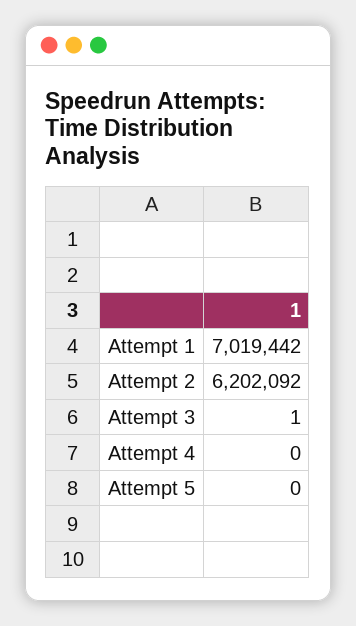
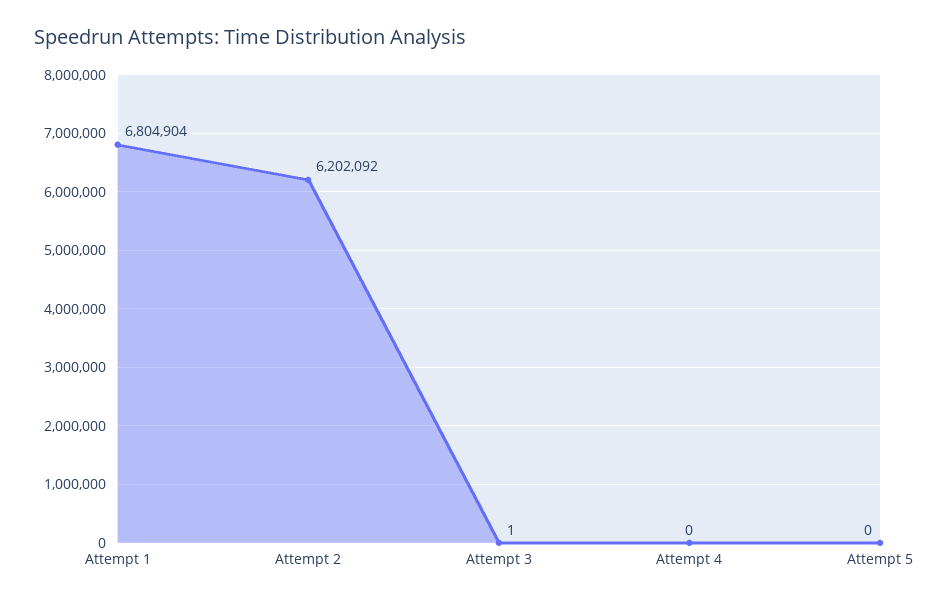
  {
-   "Attempt 1": 7019442,
+   "Attempt 1": 6804904,
    "Attempt 2": 6202092,
    "Attempt 3": 1,
    "Attempt 4": 0,
    "Attempt 5": 0
  }

